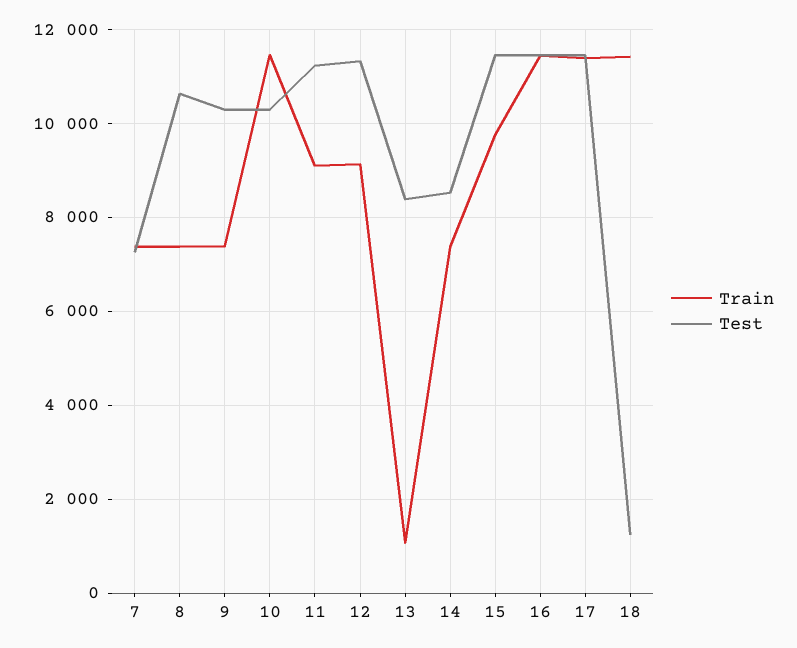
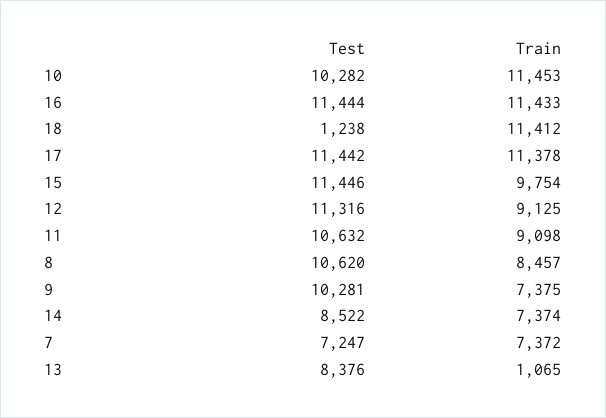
  {
    "Train": {
      "7": 7372,
-     "8": 7400,
+     "8": 8457,
      "9": 7375,
      "10": 11453,
      "11": 9098,
      "12": 9125,
      "13": 1065,
      "14": 7374,
      "15": 9754,
      "16": 11433,
      "17": 11378,
      "18": 11412
    },
    "Test": {
      "7": 7247,
      "8": 10620,
      "9": 10281,
      "10": 10282,
-     "11": 11200,
+     "11": 10632,
      "12": 11316,
      "13": 8376,
      "14": 8522,
      "15": 11446,
      "16": 11444,
      "17": 11442,
      "18": 1238
    }
  }

